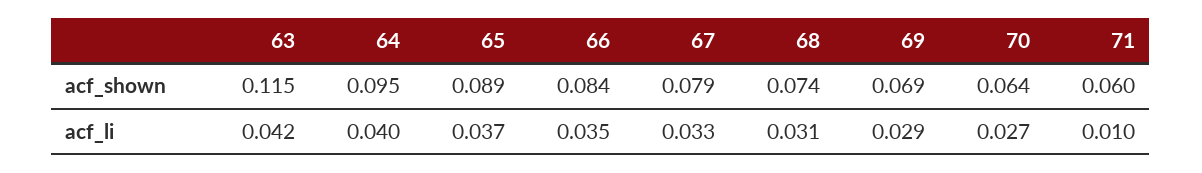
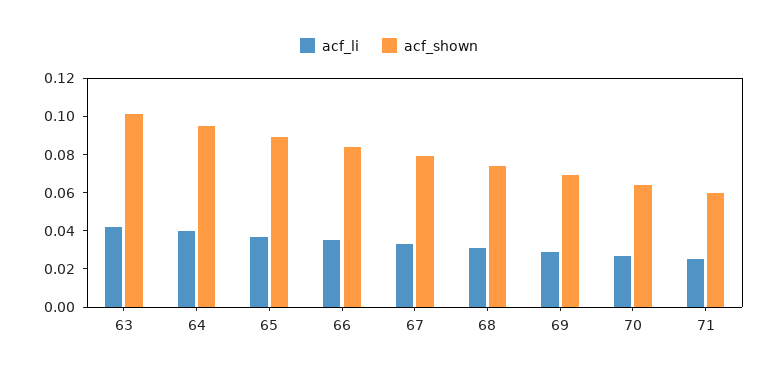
  {
    "acf_shown": {
-     "63": 0.115,
+     "63": 0.1,
      "64": 0.095,
      "65": 0.089,
      "66": 0.084,
      "67": 0.079,
      "68": 0.074,
      "69": 0.069,
      "70": 0.064,
      "71": 0.06
    },
    "acf_li": {
      "63": 0.042,
      "64": 0.04,
      "65": 0.037,
      "66": 0.035,
      "67": 0.033,
      "68": 0.031,
      "69": 0.029,
      "70": 0.027,
-     "71": 0.01
+     "71": 0.025
    }
  }

